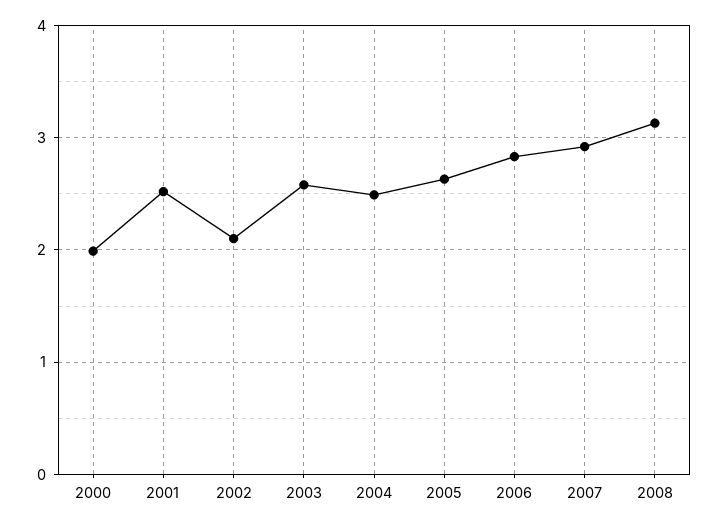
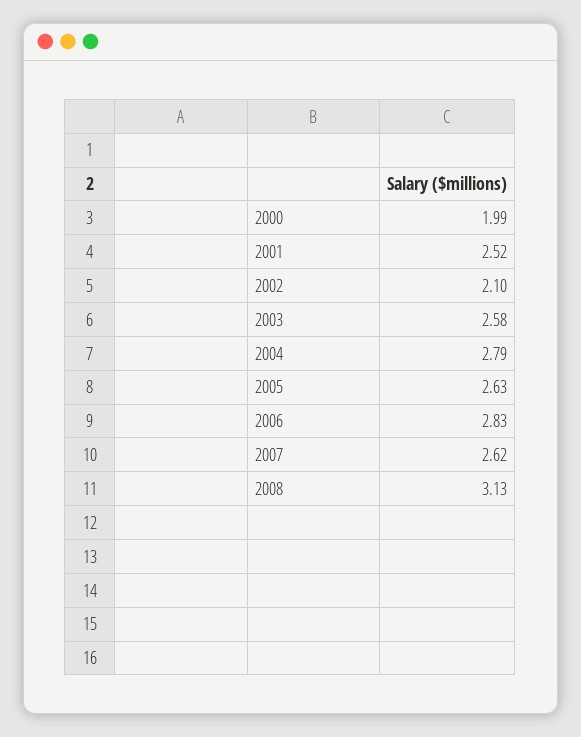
  {
    "2000": 1.99,
    "2001": 2.52,
    "2002": 2.1,
    "2003": 2.58,
-   "2004": 2.5,
+   "2004": 2.79,
    "2005": 2.63,
    "2006": 2.83,
-   "2007": 2.9,
+   "2007": 2.62,
    "2008": 3.13
  }

